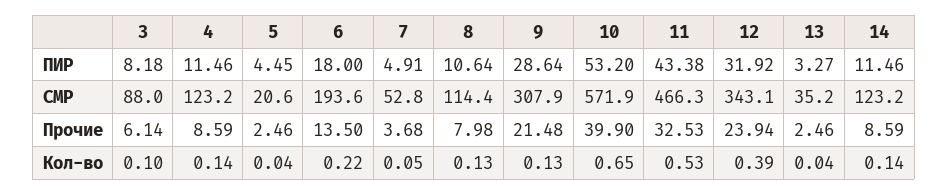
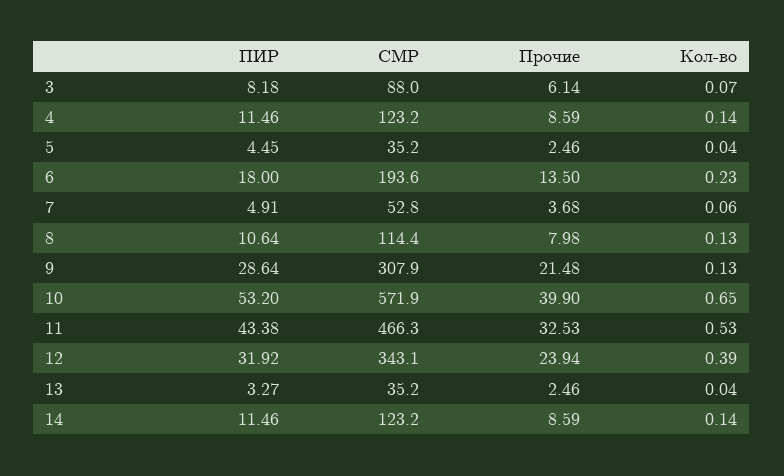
  {
    "3": {
      "ПИР": 8.18,
      "СМР": 88,
      "Прочие": 6.14,
-     "Кол-во": 0.1
+     "Кол-во": 0.07
    },
    "4": {
      "ПИР": 11.46,
      "СМР": 123.2,
      "Прочие": 8.59,
      "Кол-во": 0.14
    },
    "5": {
      "ПИР": 4.45,
-     "СМР": 20.6,
+     "СМР": 35.2,
      "Прочие": 2.46,
      "Кол-во": 0.04
    },
    "6": {
      "ПИР": 18,
      "СМР": 193.6,
      "Прочие": 13.5,
-     "Кол-во": 0.22
+     "Кол-во": 0.23
    },
    "7": {
      "ПИР": 4.91,
      "СМР": 52.8,
      "Прочие": 3.68,
-     "Кол-во": 0.05
+     "Кол-во": 0.06
    },
    "8": {
      "ПИР": 10.64,
      "СМР": 114.4,
      "Прочие": 7.98,
      "Кол-во": 0.13
    },
    "9": {
      "ПИР": 28.64,
      "СМР": 307.9,
      "Прочие": 21.48,
      "Кол-во": 0.13
    },
    "10": {
      "ПИР": 53.2,
      "СМР": 571.9,
      "Прочие": 39.9,
      "Кол-во": 0.65
    },
    "11": {
      "ПИР": 43.38,
      "СМР": 466.3,
      "Прочие": 32.53,
      "Кол-во": 0.53
    },
    "12": {
      "ПИР": 31.92,
      "СМР": 343.1,
      "Прочие": 23.94,
      "Кол-во": 0.39
    },
    "13": {
      "ПИР": 3.27,
      "СМР": 35.2,
      "Прочие": 2.46,
      "Кол-во": 0.04
    },
    "14": {
      "ПИР": 11.46,
      "СМР": 123.2,
      "Прочие": 8.59,
      "Кол-во": 0.14
    }
  }

